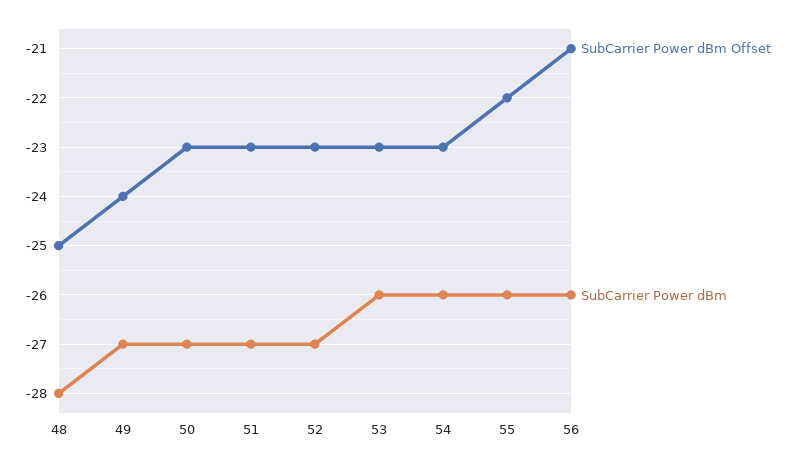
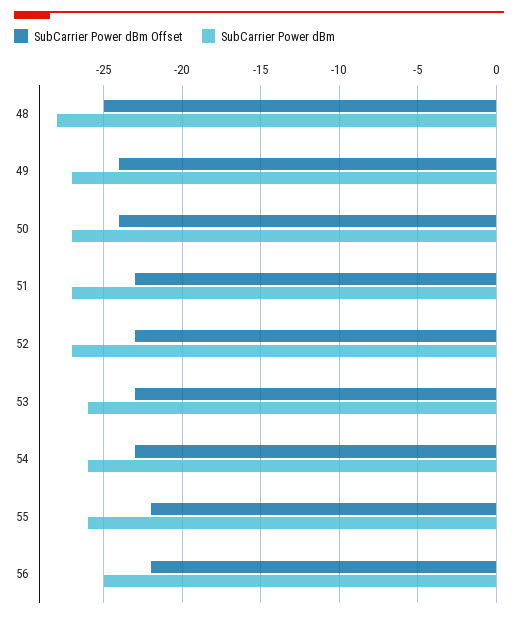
  {
    "SubCarrier Power dBm Offset": {
      "48": -25,
      "49": -24,
-     "50": -23,
+     "50": -24,
      "51": -23,
      "52": -23,
      "53": -23,
      "54": -23,
      "55": -22,
-     "56": -21
+     "56": -22
    },
    "SubCarrier Power dBm": {
      "48": -28,
      "49": -27,
      "50": -27,
      "51": -27,
      "52": -27,
      "53": -26,
      "54": -26,
      "55": -26,
-     "56": -26
+     "56": -25
    }
  }

